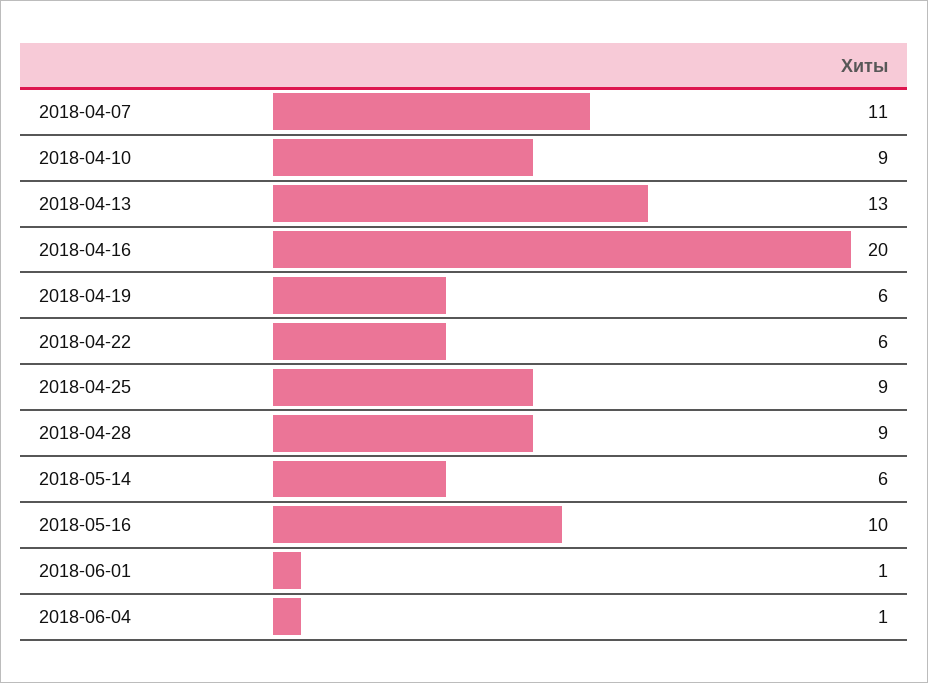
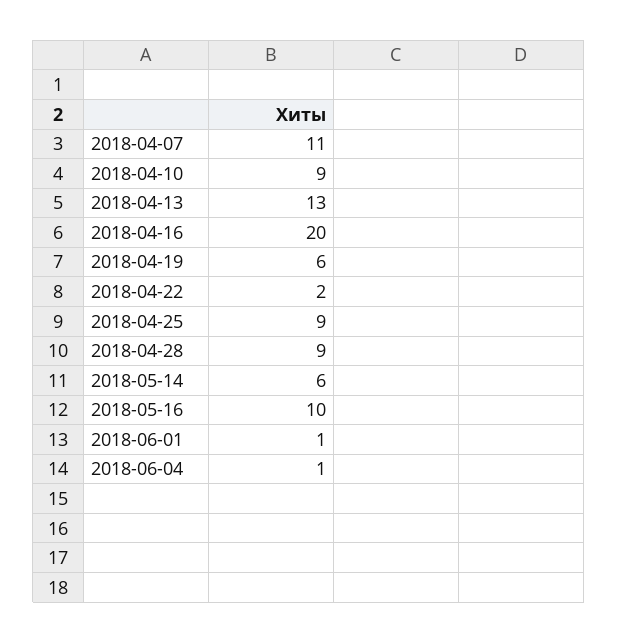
  {
    "2018-04-07": 11,
    "2018-04-10": 9,
    "2018-04-13": 13,
    "2018-04-16": 20,
    "2018-04-19": 6,
-   "2018-04-22": 6,
+   "2018-04-22": 2,
    "2018-04-25": 9,
    "2018-04-28": 9,
    "2018-05-14": 6,
    "2018-05-16": 10,
    "2018-06-01": 1,
    "2018-06-04": 1
  }

